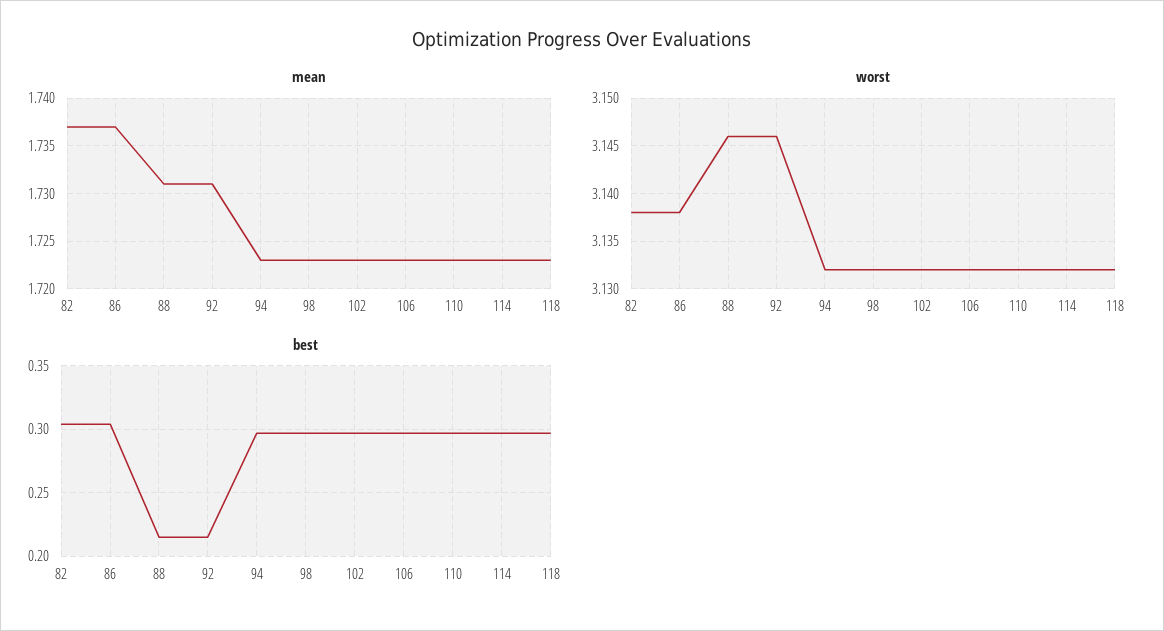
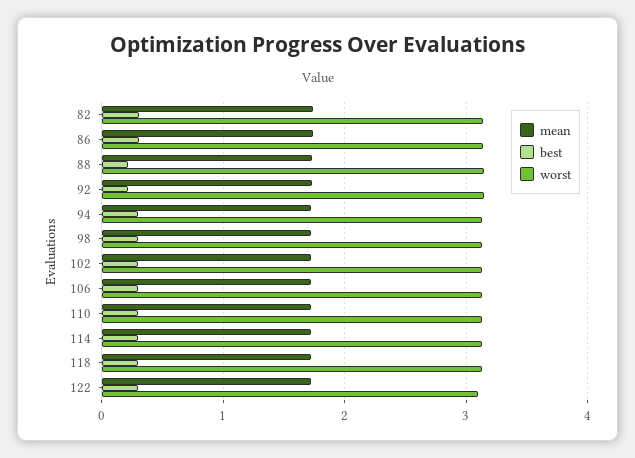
  {
    "mean": {
      "82": 1.737,
      "86": 1.737,
      "88": 1.731,
      "92": 1.731,
      "94": 1.723,
      "98": 1.723,
      "102": 1.723,
      "106": 1.723,
      "110": 1.723,
      "114": 1.723,
-     "118": 1.723
+     "118": 1.723,
+     "122": 1.7
    },
    "worst": {
      "82": 3.138,
      "86": 3.138,
      "88": 3.146,
      "92": 3.146,
      "94": 3.132,
      "98": 3.132,
      "102": 3.132,
      "106": 3.132,
      "110": 3.132,
      "114": 3.132,
-     "118": 3.132
+     "118": 3.132,
+     "122": 3.1
    },
    "best": {
      "82": 0.305,
      "86": 0.305,
      "88": 0.215,
      "92": 0.215,
      "94": 0.295,
      "98": 0.295,
      "102": 0.295,
      "106": 0.295,
      "110": 0.295,
      "114": 0.295,
-     "118": 0.295
+     "118": 0.295,
+     "122": 0.3
    }
  }

